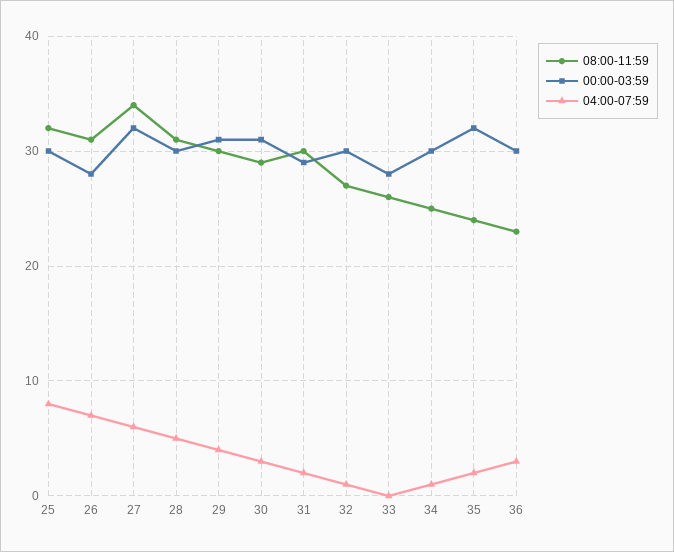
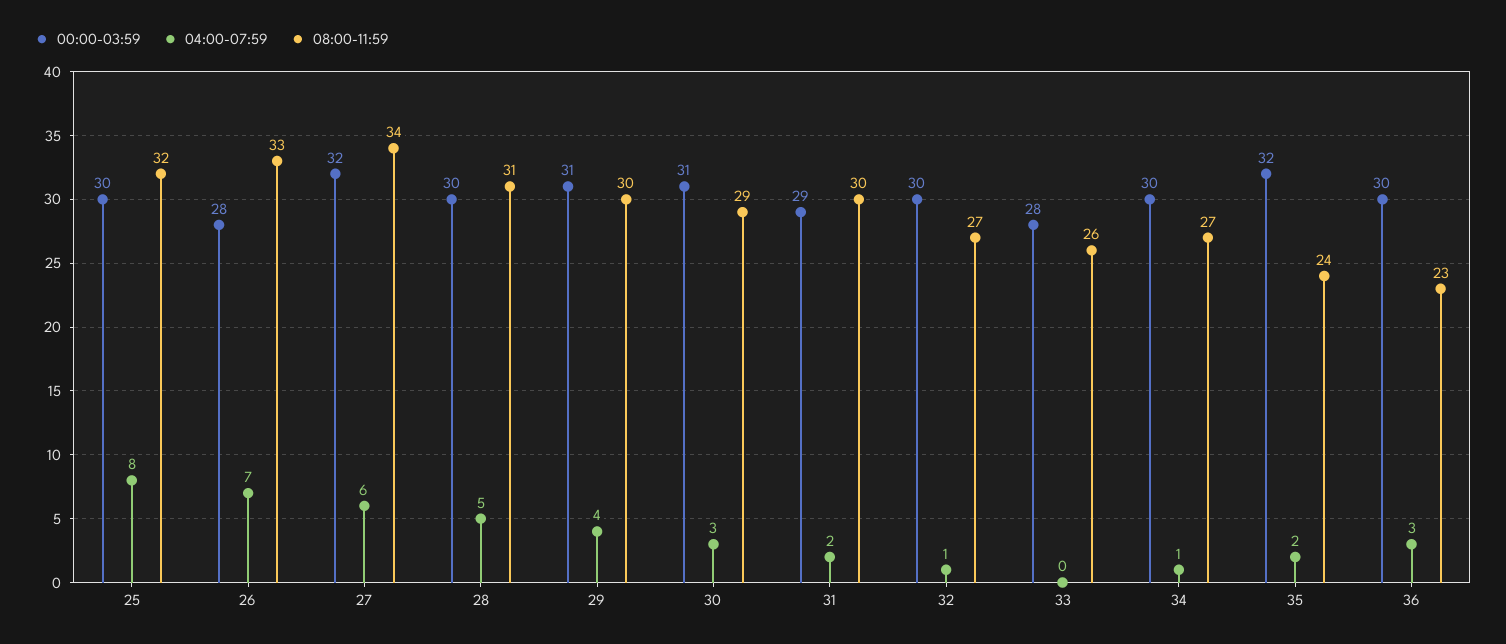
  {
    "08:00-11:59": {
      "25": 32,
-     "26": 31,
+     "26": 33,
      "27": 34,
      "28": 31,
      "29": 30,
      "30": 29,
      "31": 30,
      "32": 27,
      "33": 26,
-     "34": 25,
+     "34": 27,
      "35": 24,
      "36": 23
    },
    "00:00-03:59": {
      "25": 30,
      "26": 28,
      "27": 32,
      "28": 30,
      "29": 31,
      "30": 31,
      "31": 29,
      "32": 30,
      "33": 28,
      "34": 30,
      "35": 32,
      "36": 30
    },
    "04:00-07:59": {
      "25": 8,
      "26": 7,
      "27": 6,
      "28": 5,
      "29": 4,
      "30": 3,
      "31": 2,
      "32": 1,
      "33": 0,
      "34": 1,
      "35": 2,
      "36": 3
    }
  }

